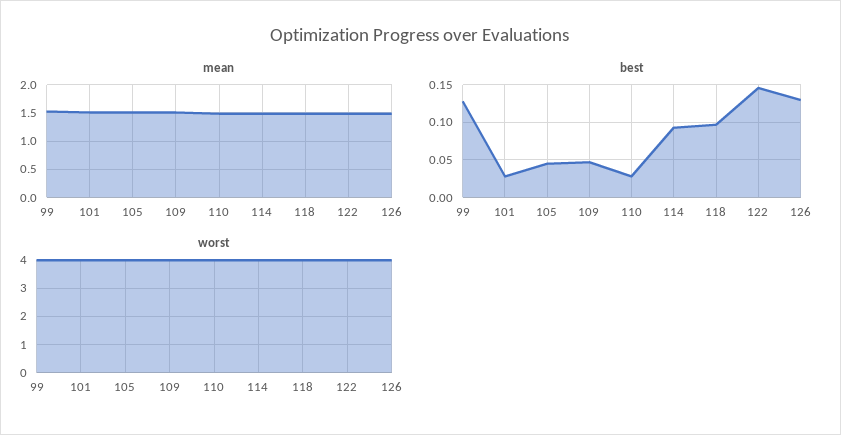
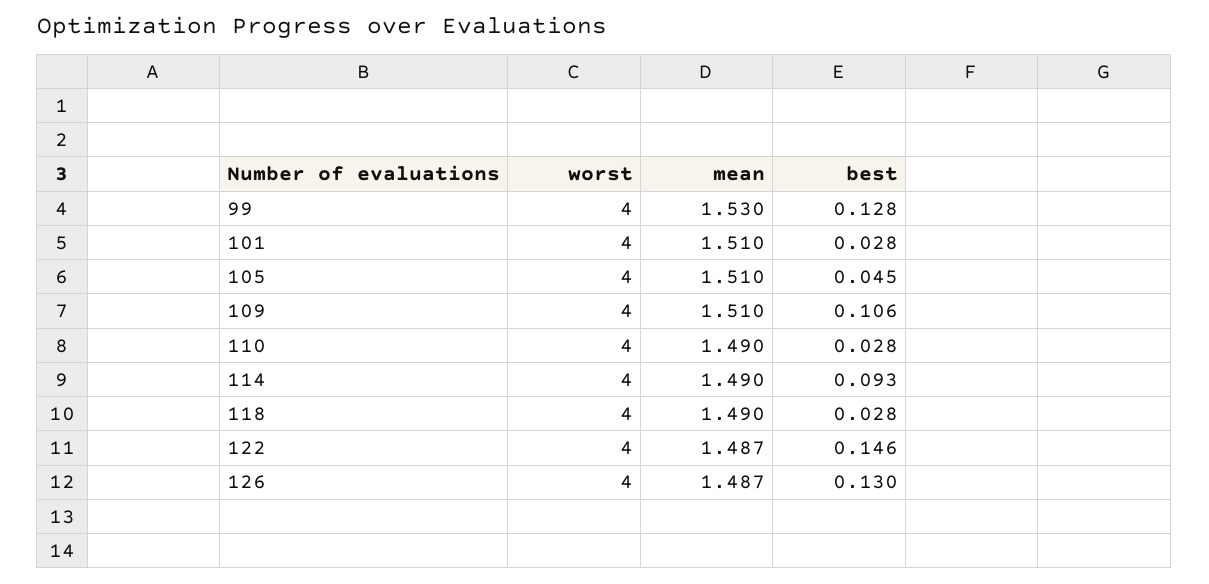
  {
    "mean": {
      "99": 1.53,
      "101": 1.51,
      "105": 1.51,
      "109": 1.51,
      "110": 1.49,
      "114": 1.49,
      "118": 1.49,
      "122": 1.487,
      "126": 1.487
    },
    "best": {
      "99": 0.128,
      "101": 0.028,
      "105": 0.045,
-     "109": 0.05,
+     "109": 0.106,
      "110": 0.028,
      "114": 0.093,
-     "118": 0.1,
+     "118": 0.028,
      "122": 0.146,
      "126": 0.13
    },
    "worst": {
      "99": 4,
      "101": 4,
      "105": 4,
      "109": 4,
      "110": 4,
      "114": 4,
      "118": 4,
      "122": 4,
      "126": 4
    }
  }

